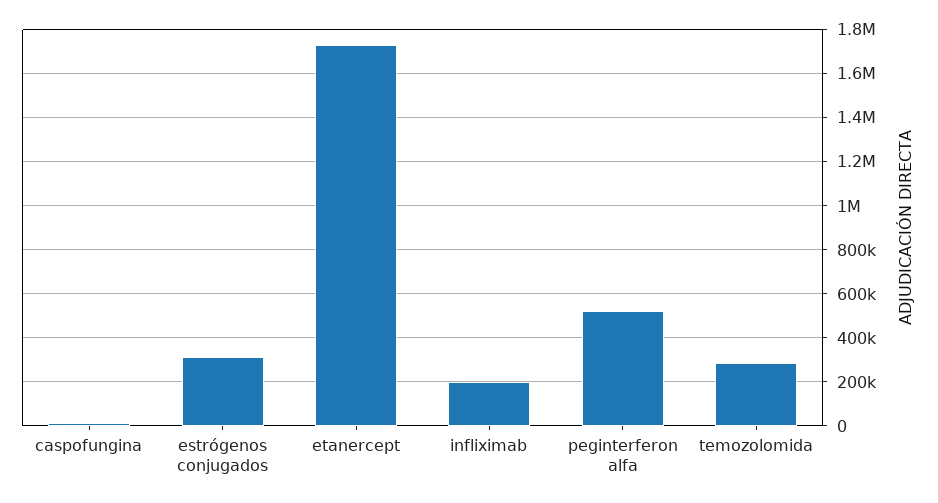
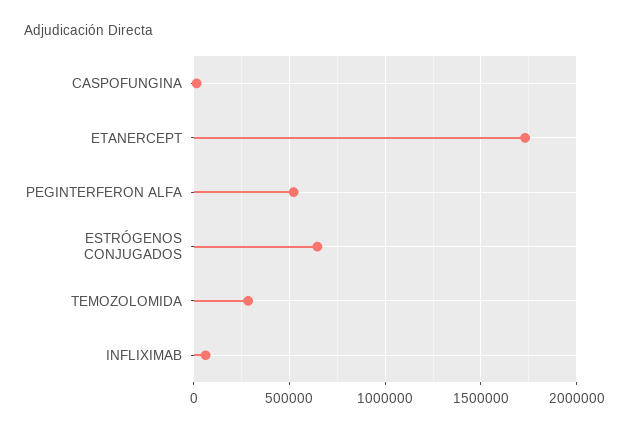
  {
    "caspofungina": 0,
-   "estrógenos conjugados": 300000,
+   "estrógenos conjugados": 650000,
    "etanercept": 1750000,
-   "infliximab": 200000,
+   "infliximab": 50000,
    "peginterferon alfa": 500000,
    "temozolomida": 300000
  }

